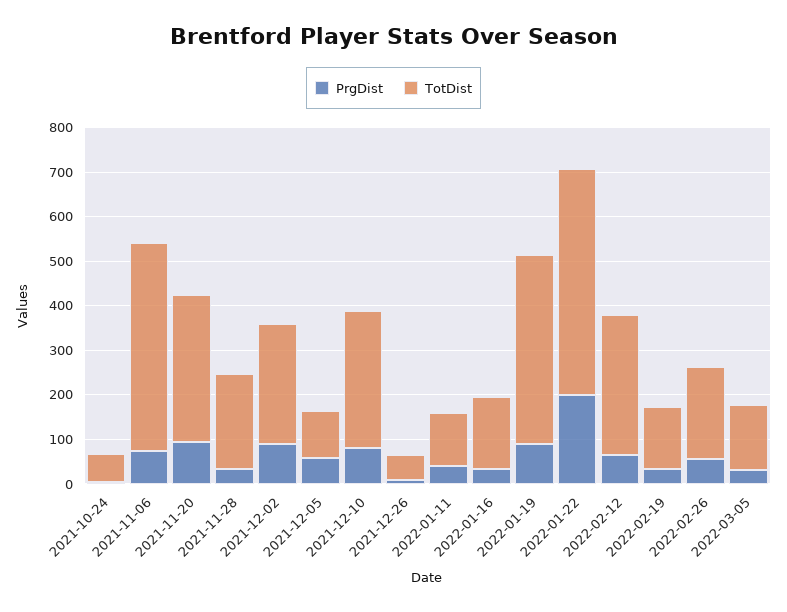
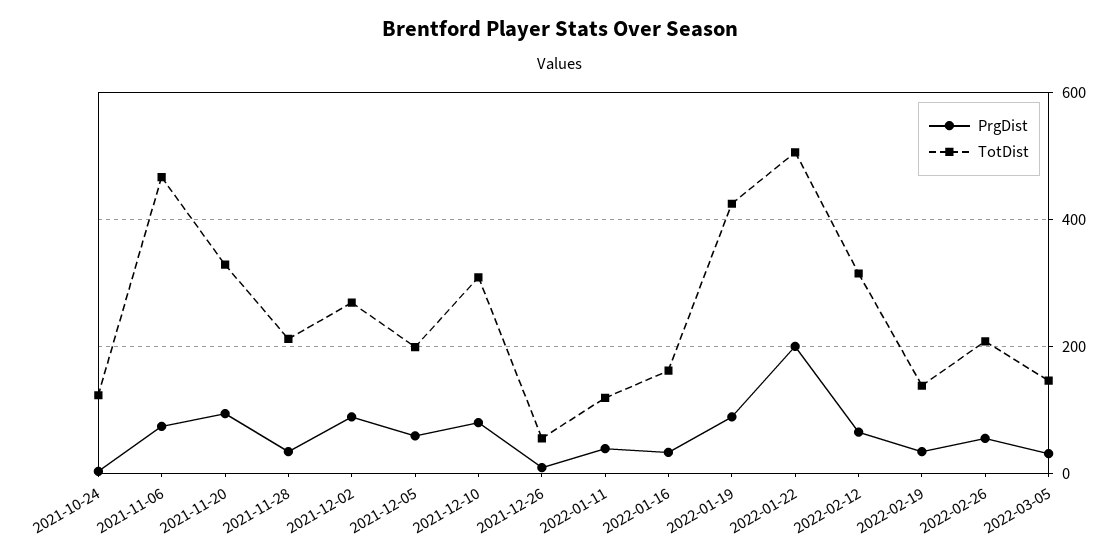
  {
    "PrgDist": {
      "2021-10-24": 0,
      "2021-11-06": 80,
      "2021-11-20": 100,
      "2021-11-28": 40,
      "2021-12-02": 80,
      "2021-12-05": 60,
      "2021-12-10": 80,
      "2021-12-26": 0,
      "2022-01-11": 40,
      "2022-01-16": 40,
      "2022-01-19": 80,
      "2022-01-22": 200,
      "2022-02-12": 60,
      "2022-02-19": 40,
      "2022-02-26": 60,
      "2022-03-05": 40
    },
    "TotDist": {
-     "2021-10-24": 60,
+     "2021-10-24": 120,
      "2021-11-06": 460,
      "2021-11-20": 320,
      "2021-11-28": 220,
      "2021-12-02": 260,
-     "2021-12-05": 100,
+     "2021-12-05": 200,
      "2021-12-10": 300,
      "2021-12-26": 60,
      "2022-01-11": 120,
      "2022-01-16": 160,
      "2022-01-19": 420,
      "2022-01-22": 500,
      "2022-02-12": 320,
      "2022-02-19": 140,
      "2022-02-26": 200,
      "2022-03-05": 140
    }
  }

